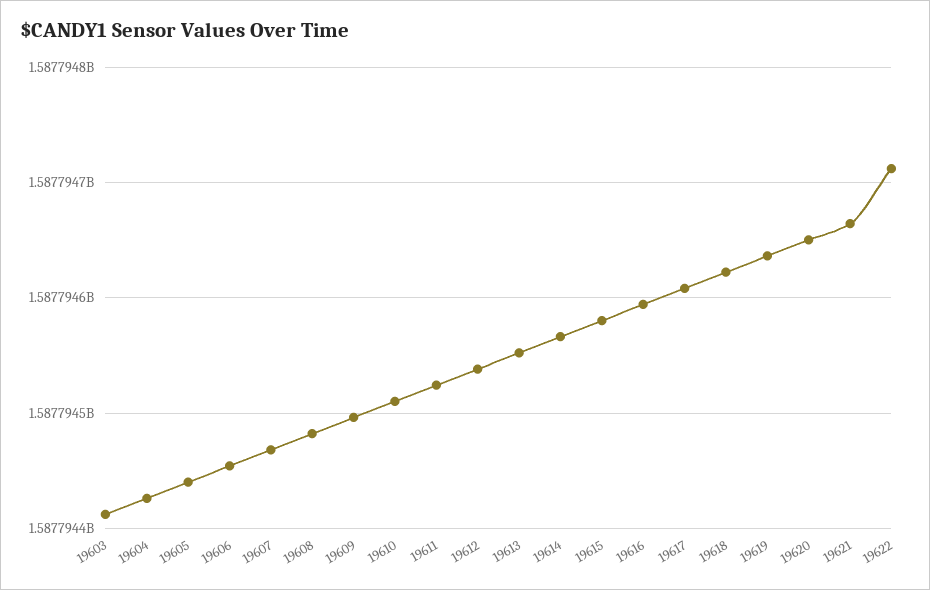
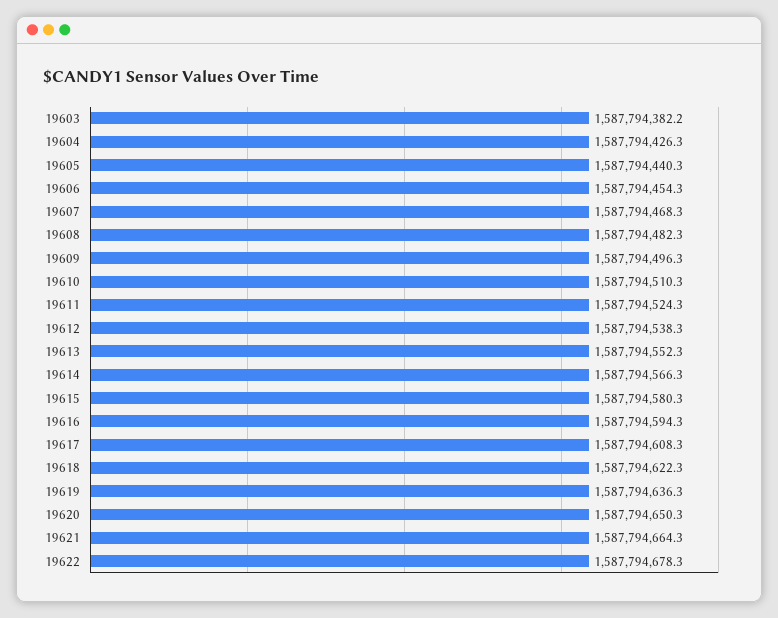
  {
-   "19603": 1587794410,
+   "19603": 1587794382.2,
    "19604": 1587794426.3,
    "19605": 1587794440.3,
    "19606": 1587794454.3,
    "19607": 1587794468.3,
    "19608": 1587794482.3,
    "19609": 1587794496.3,
    "19610": 1587794510.3,
    "19611": 1587794524.3,
    "19612": 1587794538.3,
    "19613": 1587794552.3,
    "19614": 1587794566.3,
    "19615": 1587794580.3,
    "19616": 1587794594.3,
    "19617": 1587794608.3,
    "19618": 1587794622.3,
    "19619": 1587794636.3,
    "19620": 1587794650.3,
    "19621": 1587794664.3,
-   "19622": 1587794710
+   "19622": 1587794678.3
  }

